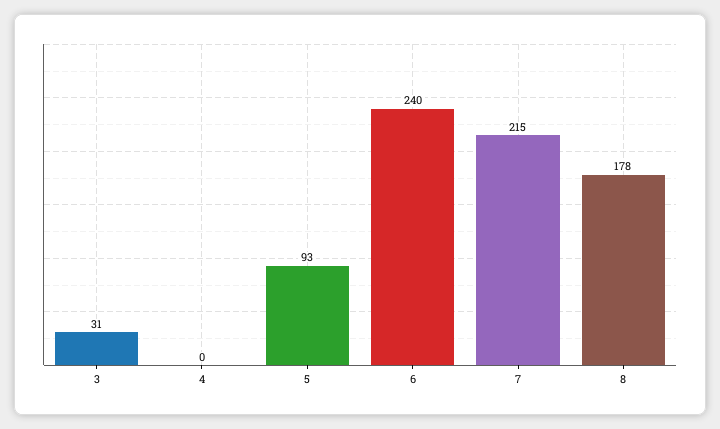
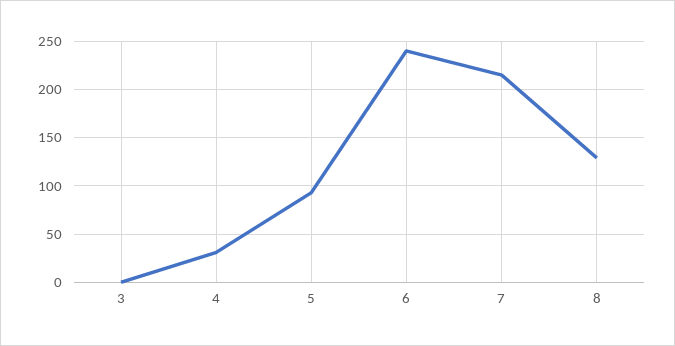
  {
-   "3": 31,
+   "3": 0,
-   "4": 0,
+   "4": 30,
    "5": 93,
    "6": 240,
    "7": 215,
-   "8": 178
+   "8": 130
  }

